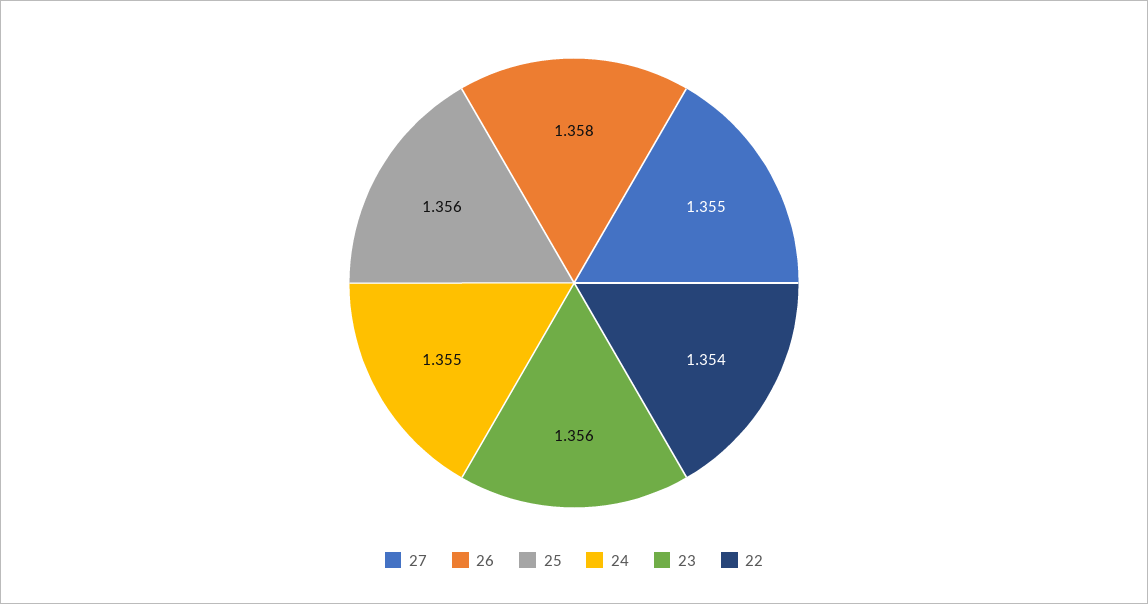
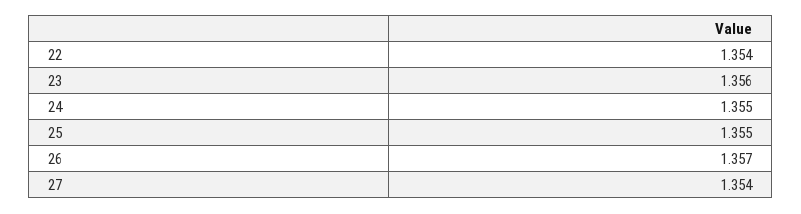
  {
-   "27": 1.355,
+   "27": 1.354,
-   "26": 1.358,
+   "26": 1.357,
-   "25": 1.356,
+   "25": 1.355,
    "24": 1.355,
    "23": 1.356,
    "22": 1.354
  }

